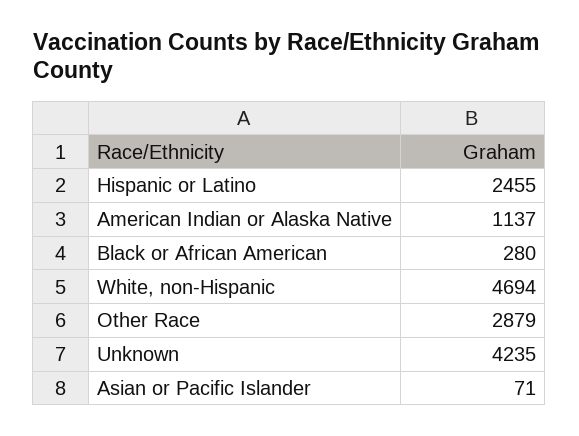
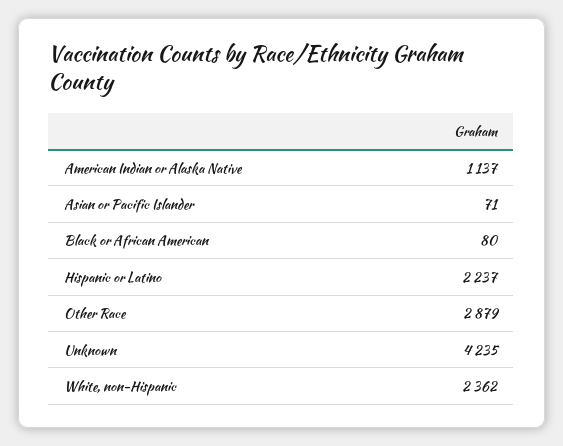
  {
-   "Hispanic or Latino": 2455,
+   "Hispanic or Latino": 2237,
    "American Indian or Alaska Native": 1137,
-   "Black or African American": 280,
+   "Black or African American": 80,
-   "White, non-Hispanic": 4694,
+   "White, non-Hispanic": 2362,
    "Other Race": 2879,
    "Unknown": 4235,
    "Asian or Pacific Islander": 71
  }

